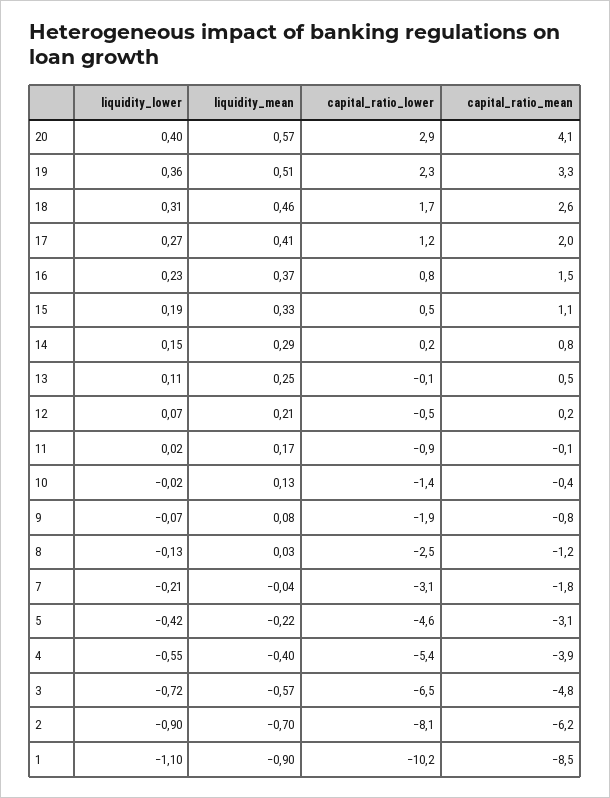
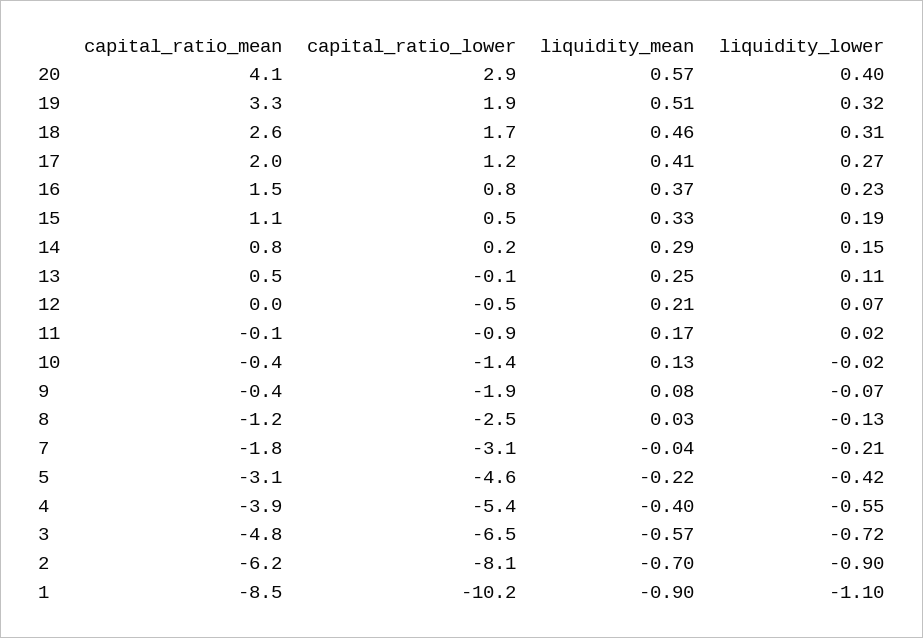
  {
    "liquidity_lower": {
      "20": 0.4,
-     "19": 0.36,
+     "19": 0.32,
      "18": 0.31,
      "17": 0.27,
      "16": 0.23,
      "15": 0.19,
      "14": 0.15,
      "13": 0.11,
      "12": 0.07,
      "11": 0.02,
      "10": -0.02,
      "9": -0.07,
      "8": -0.13,
      "7": -0.21,
      "5": -0.42,
      "4": -0.55,
      "3": -0.72,
      "2": -0.9,
      "1": -1.1
    },
    "liquidity_mean": {
      "20": 0.57,
      "19": 0.51,
      "18": 0.46,
      "17": 0.41,
      "16": 0.37,
      "15": 0.33,
      "14": 0.29,
      "13": 0.25,
      "12": 0.21,
      "11": 0.17,
      "10": 0.13,
      "9": 0.08,
      "8": 0.03,
      "7": -0.04,
      "5": -0.22,
      "4": -0.4,
      "3": -0.57,
      "2": -0.7,
      "1": -0.9
    },
    "capital_ratio_lower": {
      "20": 2.9,
-     "19": 2.3,
+     "19": 1.9,
      "18": 1.7,
      "17": 1.2,
      "16": 0.8,
      "15": 0.5,
      "14": 0.2,
      "13": -0.1,
      "12": -0.5,
      "11": -0.9,
      "10": -1.4,
      "9": -1.9,
      "8": -2.5,
      "7": -3.1,
      "5": -4.6,
      "4": -5.4,
      "3": -6.5,
      "2": -8.1,
      "1": -10.2
    },
    "capital_ratio_mean": {
      "20": 4.1,
      "19": 3.3,
      "18": 2.6,
      "17": 2,
      "16": 1.5,
      "15": 1.1,
      "14": 0.8,
      "13": 0.5,
-     "12": 0.2,
+     "12": 0,
      "11": -0.1,
      "10": -0.4,
-     "9": -0.8,
+     "9": -0.4,
      "8": -1.2,
      "7": -1.8,
      "5": -3.1,
      "4": -3.9,
      "3": -4.8,
      "2": -6.2,
      "1": -8.5
    }
  }

